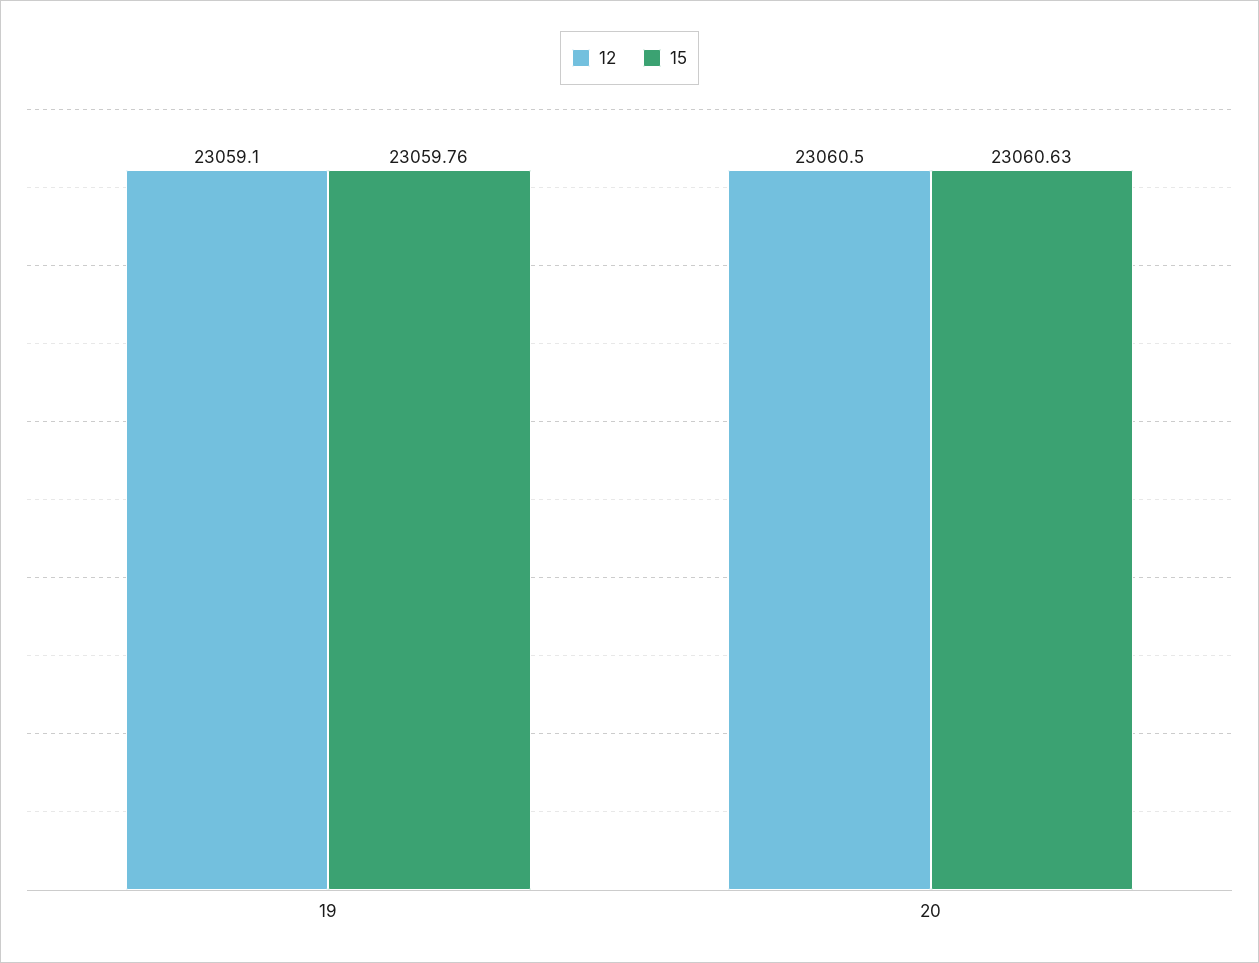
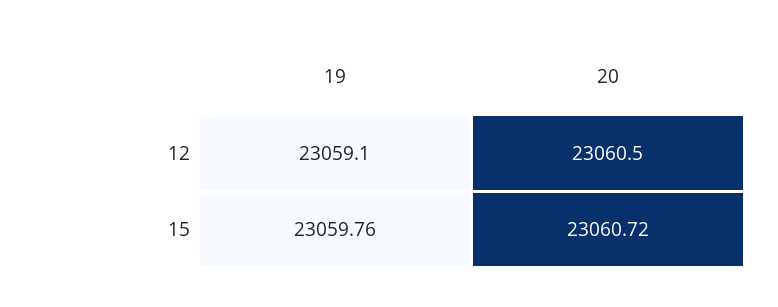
  {
    "12": {
      "19": 23059.1,
      "20": 23060.5
    },
    "15": {
      "19": 23059.76,
-     "20": 23060.63
+     "20": 23060.72
    }
  }

